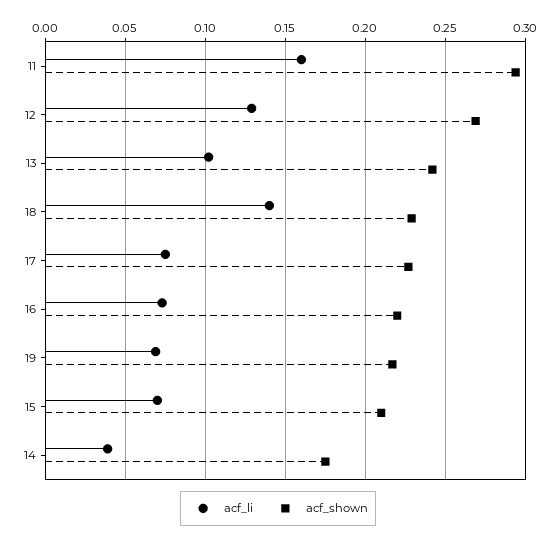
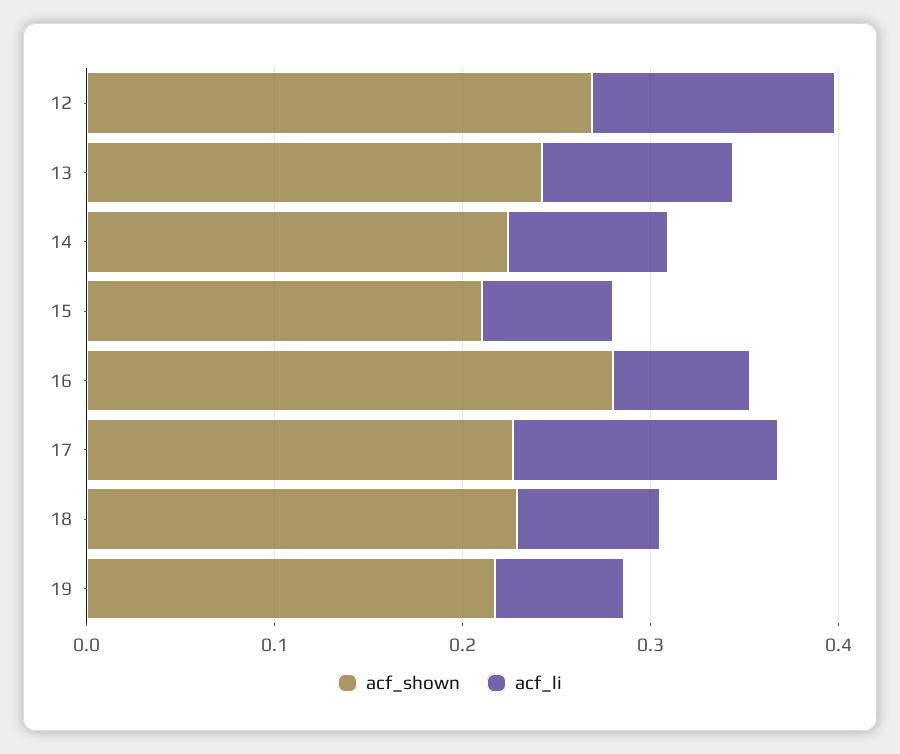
  {
    "acf_li": {
-     "11": 0.16,
      "12": 0.13,
      "13": 0.1,
-     "18": 0.14,
+     "18": 0.08,
-     "17": 0.075,
+     "17": 0.14,
      "16": 0.075,
      "19": 0.07,
      "15": 0.07,
-     "14": 0.04
+     "14": 0.08
    },
    "acf_shown": {
-     "11": 0.295,
      "12": 0.27,
      "13": 0.24,
      "18": 0.23,
      "17": 0.225,
-     "16": 0.22,
+     "16": 0.28,
      "19": 0.215,
      "15": 0.21,
-     "14": 0.175
+     "14": 0.22
    }
  }

